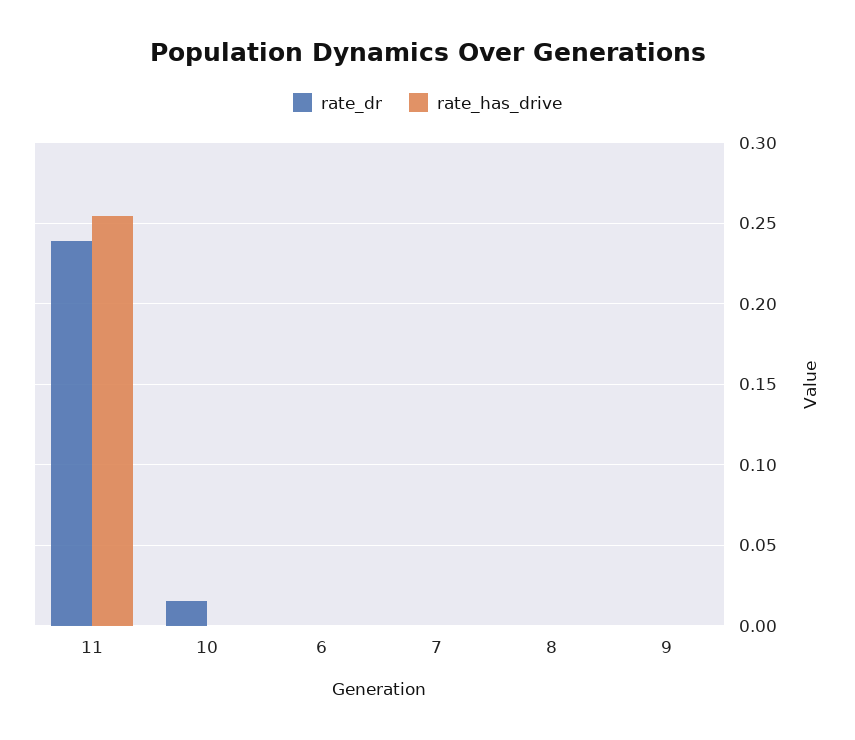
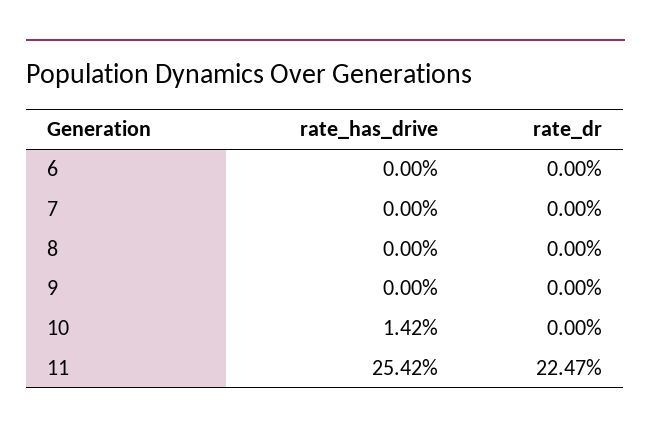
  {
    "rate_dr": {
-     "11": 0.24,
+     "11": 0.2247,
-     "10": 0.015,
+     "10": 0,
      "6": 0,
      "7": 0,
      "8": 0,
      "9": 0
    },
    "rate_has_drive": {
      "11": 0.2542,
-     "10": 0,
+     "10": 0.0142,
      "6": 0,
      "7": 0,
      "8": 0,
      "9": 0
    }
  }

